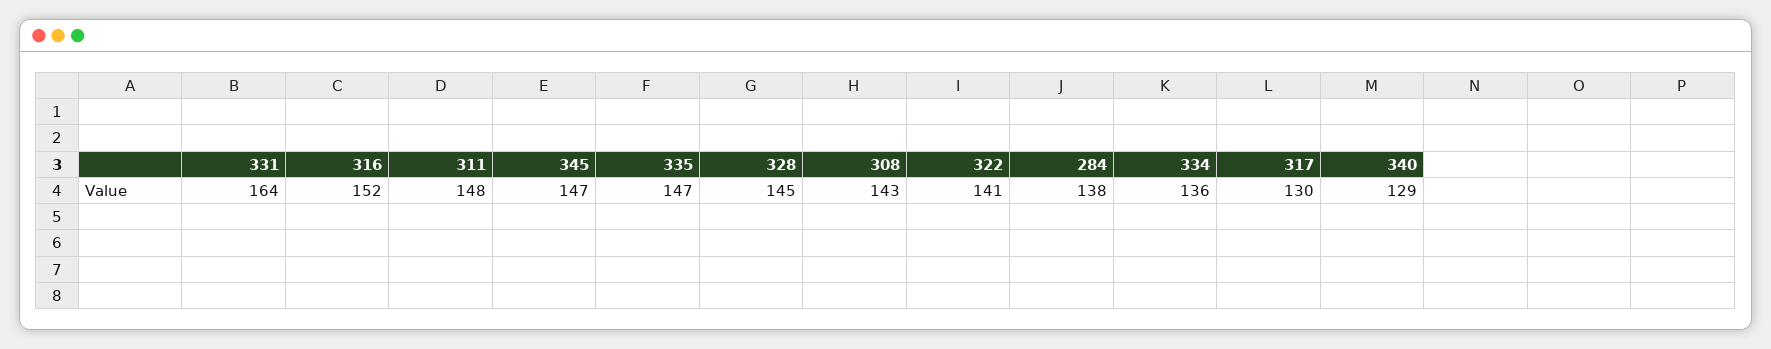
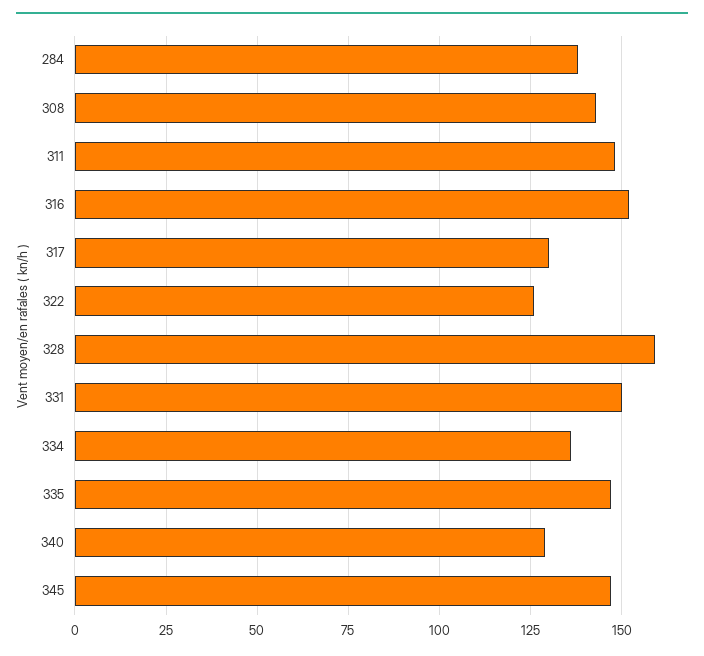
  {
-   "331": 164,
+   "331": 150,
    "316": 152,
    "311": 148,
    "345": 147,
    "335": 147,
-   "328": 145,
+   "328": 160,
    "308": 143,
-   "322": 141,
+   "322": 125,
    "284": 138,
    "334": 136,
    "317": 130,
    "340": 129
  }

